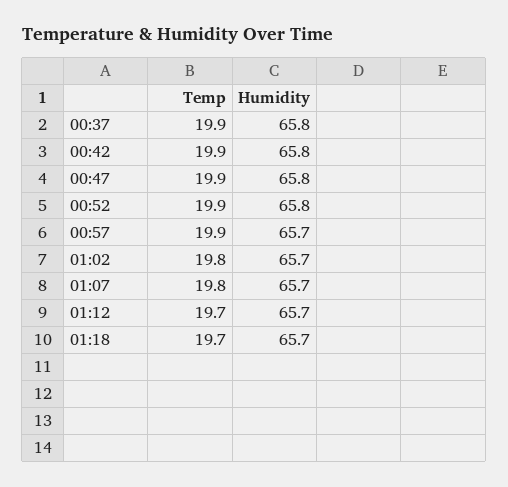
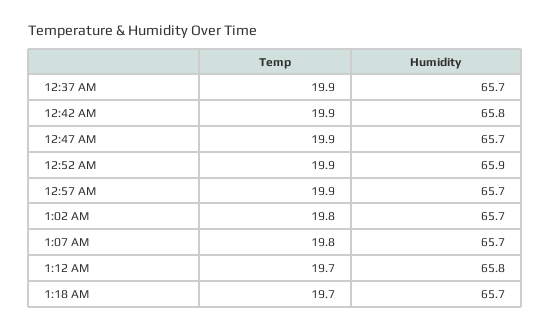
  {
    "Temp": {
      "00:37": 19.9,
      "00:42": 19.9,
      "00:47": 19.9,
      "00:52": 19.9,
      "00:57": 19.9,
      "01:02": 19.8,
      "01:07": 19.8,
      "01:12": 19.7,
      "01:18": 19.7
    },
    "Humidity": {
-     "00:37": 65.8,
+     "00:37": 65.7,
      "00:42": 65.8,
-     "00:47": 65.8,
+     "00:47": 65.7,
-     "00:52": 65.8,
+     "00:52": 65.9,
      "00:57": 65.7,
      "01:02": 65.7,
      "01:07": 65.7,
-     "01:12": 65.7,
+     "01:12": 65.8,
      "01:18": 65.7
    }
  }

